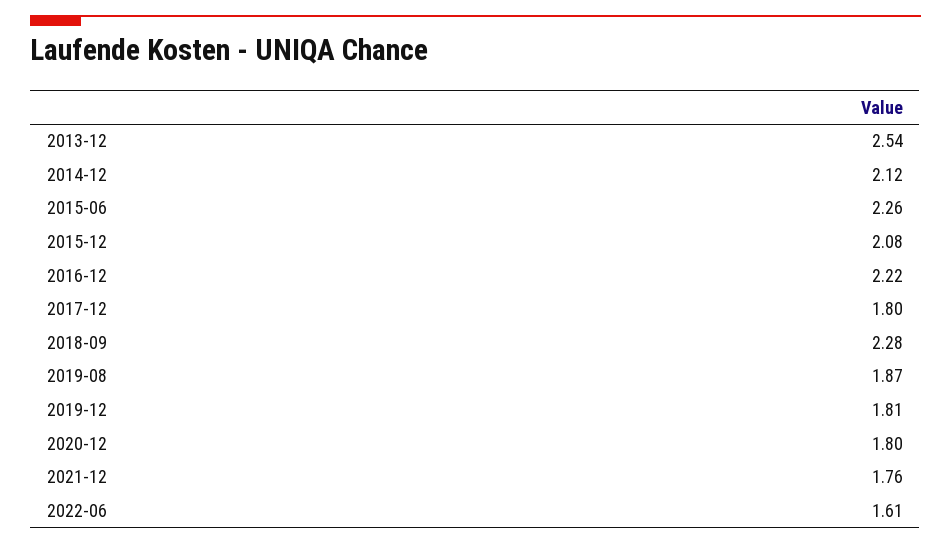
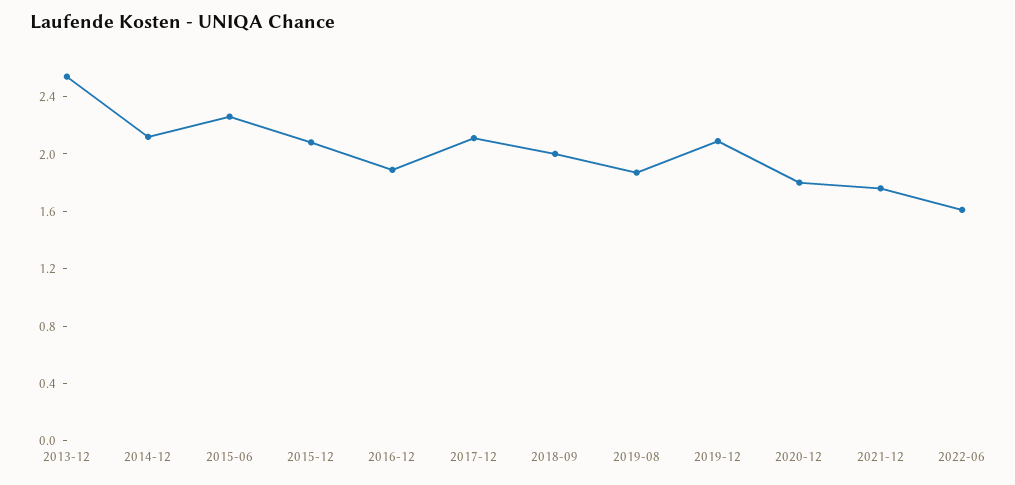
  {
    "2013-12": 2.54,
    "2014-12": 2.12,
    "2015-06": 2.26,
    "2015-12": 2.08,
-   "2016-12": 2.22,
+   "2016-12": 1.9,
-   "2017-12": 1.8,
+   "2017-12": 2.1,
-   "2018-09": 2.28,
+   "2018-09": 2,
    "2019-08": 1.87,
-   "2019-12": 1.81,
+   "2019-12": 2.1,
    "2020-12": 1.8,
    "2021-12": 1.76,
    "2022-06": 1.61
  }

